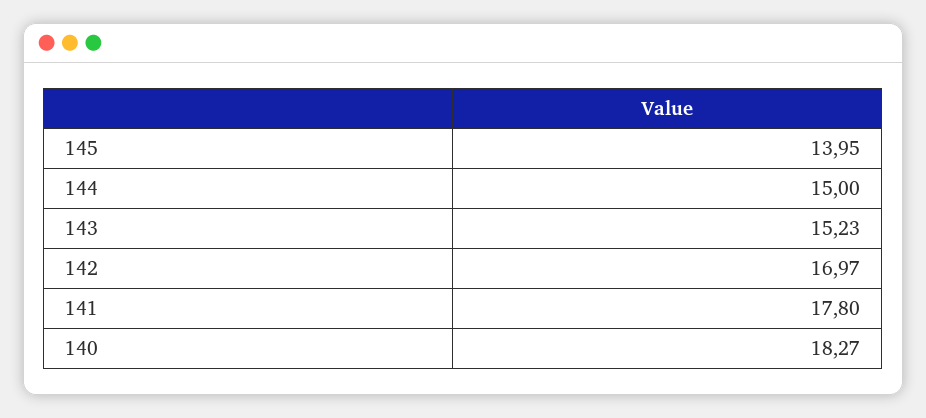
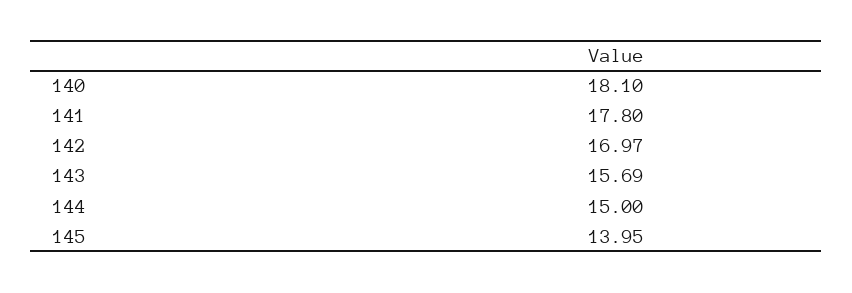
  {
    "145": 13.95,
    "144": 15,
-   "143": 15.23,
+   "143": 15.69,
    "142": 16.97,
    "141": 17.8,
-   "140": 18.27
+   "140": 18.1
  }

